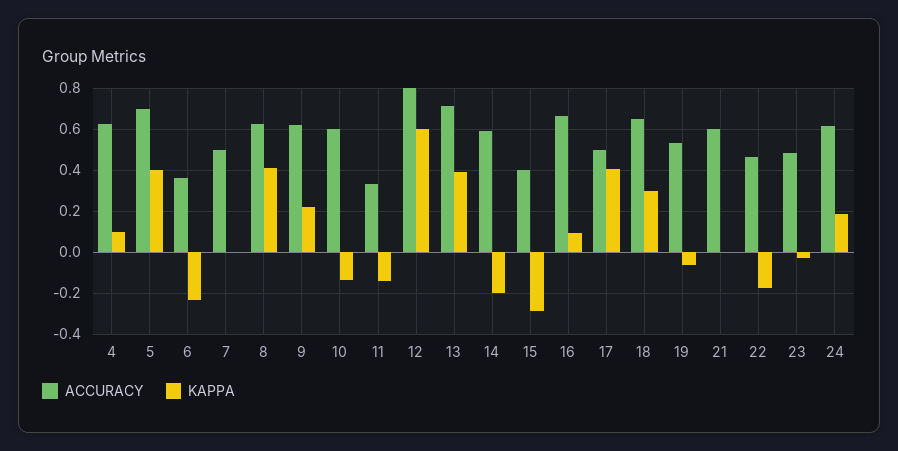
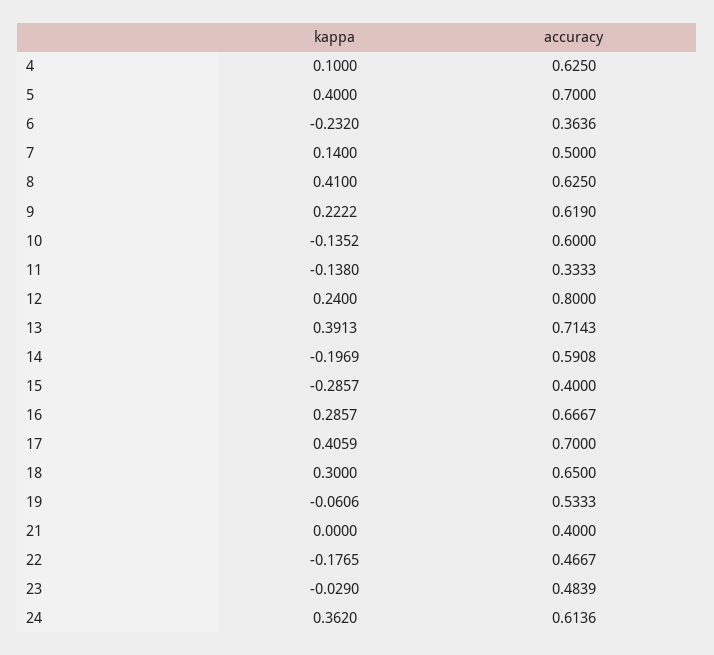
  {
    "ACCURACY": {
      "4": 0.625,
      "5": 0.7,
      "6": 0.3636,
      "7": 0.5,
      "8": 0.625,
      "9": 0.619,
      "10": 0.6,
      "11": 0.3333,
      "12": 0.8,
      "13": 0.7143,
      "14": 0.5908,
      "15": 0.4,
      "16": 0.6667,
-     "17": 0.5,
+     "17": 0.7,
      "18": 0.65,
      "19": 0.5333,
-     "21": 0.6,
+     "21": 0.4,
      "22": 0.4667,
      "23": 0.4839,
      "24": 0.6136
    },
    "KAPPA": {
      "4": 0.1,
      "5": 0.4,
      "6": -0.232,
-     "7": 0,
+     "7": 0.14,
      "8": 0.41,
      "9": 0.2222,
      "10": -0.1352,
      "11": -0.138,
-     "12": 0.6,
+     "12": 0.24,
      "13": 0.3913,
      "14": -0.1969,
      "15": -0.2857,
-     "16": 0.1,
+     "16": 0.2857,
      "17": 0.4059,
      "18": 0.3,
      "19": -0.0606,
      "21": 0,
      "22": -0.1765,
      "23": -0.029,
-     "24": 0.2
+     "24": 0.362
    }
  }

